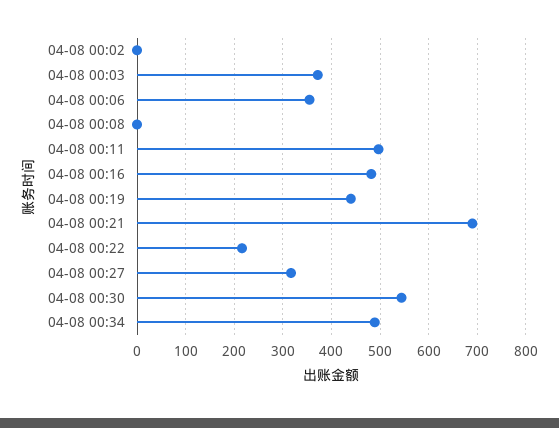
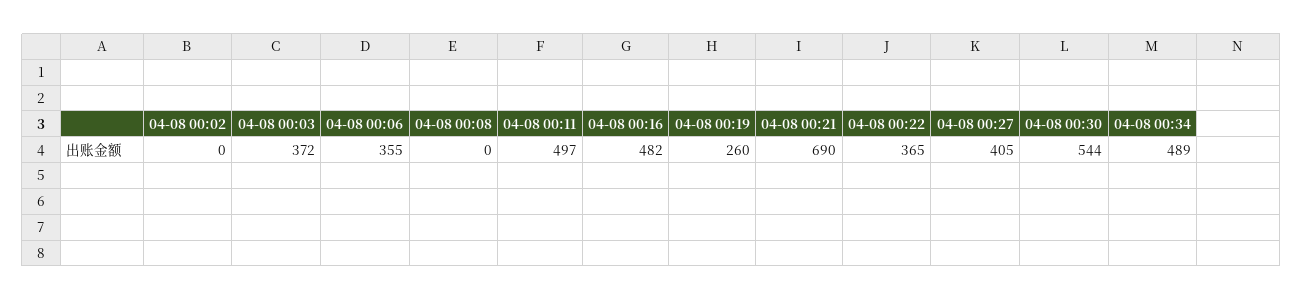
  {
    "04-08 00:02": 0,
    "04-08 00:03": 372,
    "04-08 00:06": 355,
    "04-08 00:08": 0,
    "04-08 00:11": 497,
    "04-08 00:16": 482,
-   "04-08 00:19": 440,
+   "04-08 00:19": 260,
    "04-08 00:21": 690,
-   "04-08 00:22": 220,
+   "04-08 00:22": 365,
-   "04-08 00:27": 320,
+   "04-08 00:27": 405,
    "04-08 00:30": 544,
    "04-08 00:34": 489
  }

